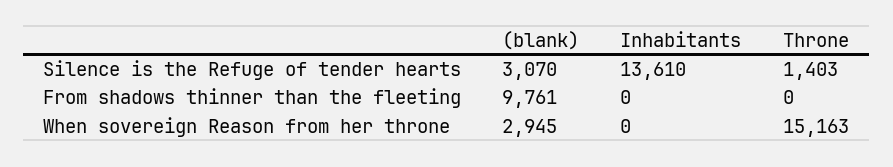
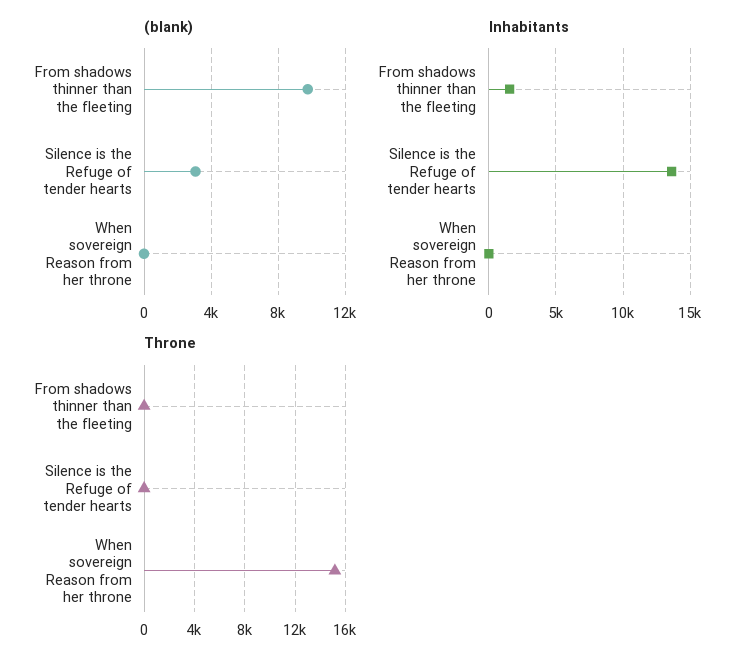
  {
    "(blank)": {
      "Silence is the Refuge of tender hearts": 3070,
      "From shadows thinner than the fleeting": 9761,
-     "When sovereign Reason from her throne": 2945
+     "When sovereign Reason from her throne": 0
    },
    "Inhabitants": {
      "Silence is the Refuge of tender hearts": 13610,
-     "From shadows thinner than the fleeting": 0,
+     "From shadows thinner than the fleeting": 1500,
      "When sovereign Reason from her throne": 0
    },
    "Throne": {
-     "Silence is the Refuge of tender hearts": 1403,
+     "Silence is the Refuge of tender hearts": 0,
      "From shadows thinner than the fleeting": 0,
      "When sovereign Reason from her throne": 15163
    }
  }

